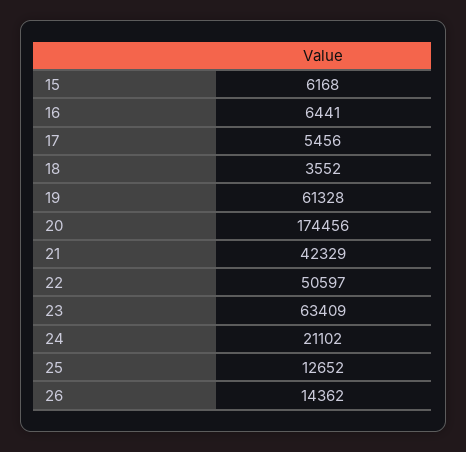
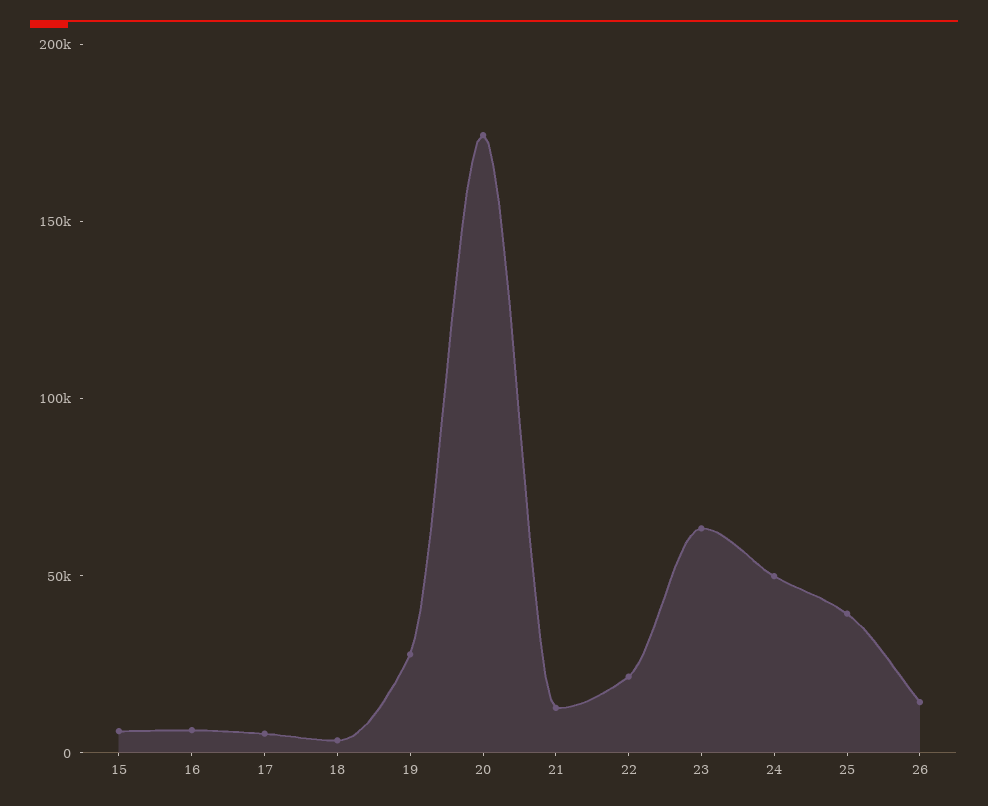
  {
    "15": 6168,
    "16": 6441,
    "17": 5456,
    "18": 3552,
-   "19": 61328,
+   "19": 30000,
    "20": 174456,
-   "21": 42329,
+   "21": 10000,
-   "22": 50597,
+   "22": 20000,
    "23": 63409,
-   "24": 21102,
+   "24": 50000,
-   "25": 12652,
+   "25": 40000,
    "26": 14362
  }

